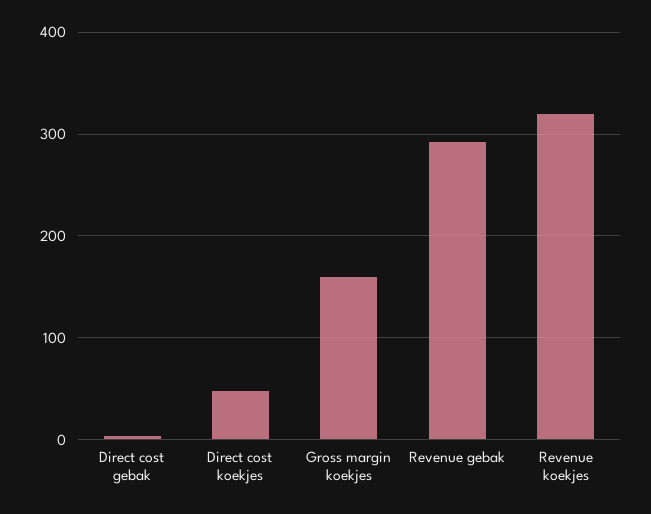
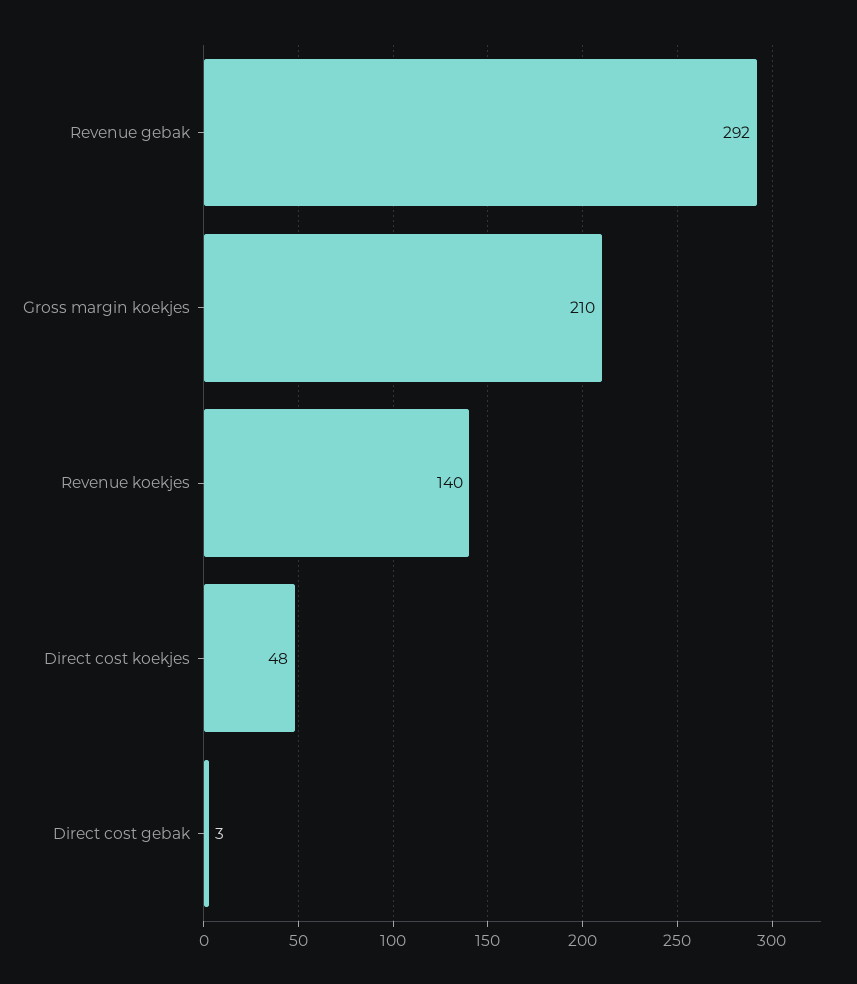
  {
    "Direct cost gebak": 3,
    "Direct cost koekjes": 48,
-   "Gross margin koekjes": 160,
+   "Gross margin koekjes": 210,
    "Revenue gebak": 292,
-   "Revenue koekjes": 320
+   "Revenue koekjes": 140
  }

